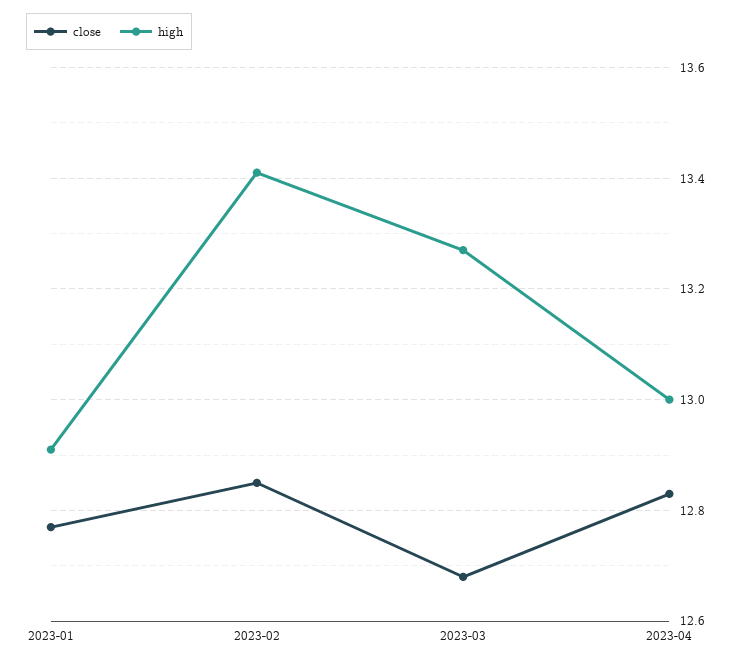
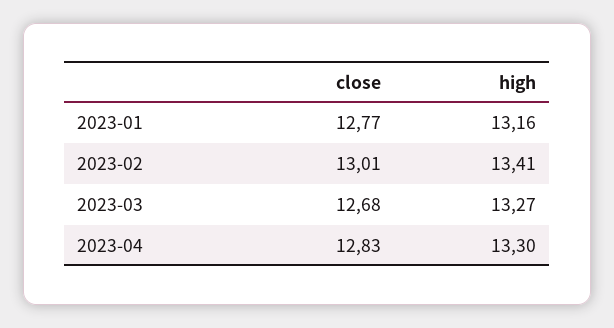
  {
    "close": {
      "2023-01": 12.77,
-     "2023-02": 12.85,
+     "2023-02": 13.01,
      "2023-03": 12.68,
      "2023-04": 12.83
    },
    "high": {
-     "2023-01": 12.9,
+     "2023-01": 13.16,
      "2023-02": 13.41,
      "2023-03": 13.27,
-     "2023-04": 13
+     "2023-04": 13.3
    }
  }

